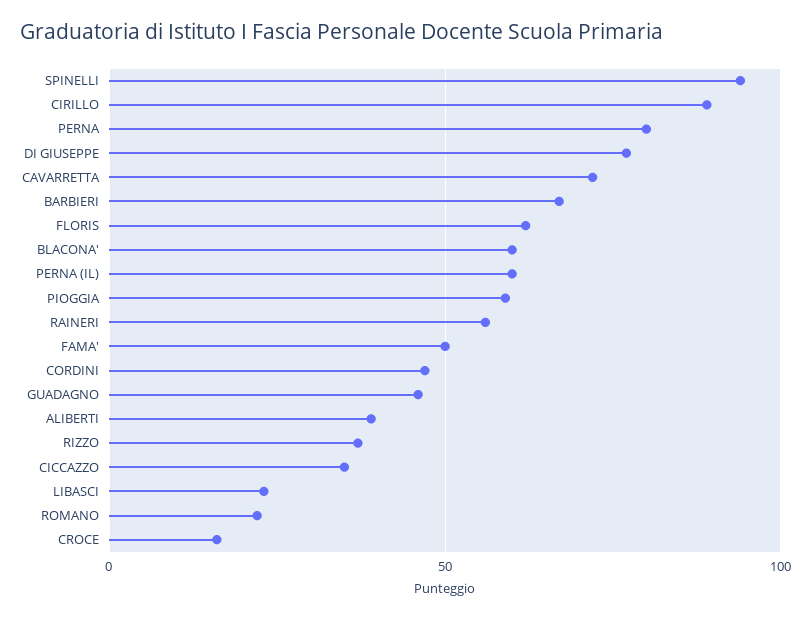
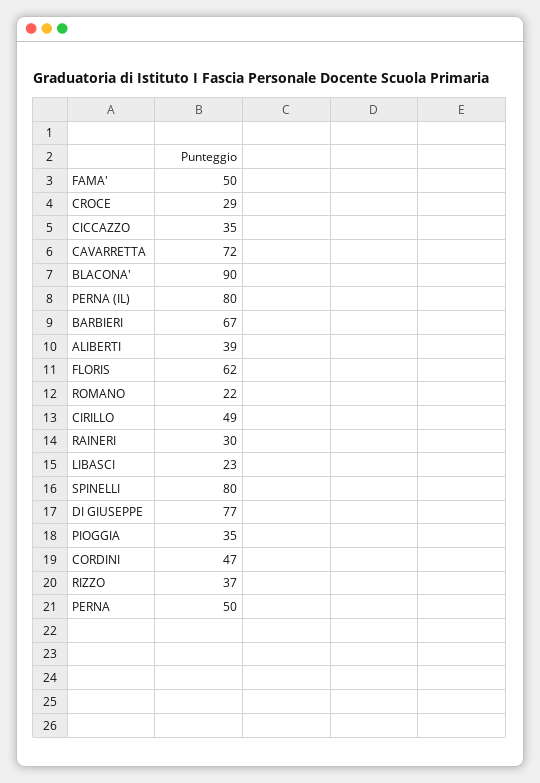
  {
-   "SPINELLI": 95,
+   "SPINELLI": 80,
-   "CIRILLO": 90,
+   "CIRILLO": 49,
-   "PERNA": 80,
+   "PERNA": 50,
    "DI GIUSEPPE": 77,
    "CAVARRETTA": 72,
    "BARBIERI": 67,
    "FLORIS": 62,
-   "BLACONA'": 60,
+   "BLACONA'": 90,
-   "PERNA (IL)": 60,
+   "PERNA (IL)": 80,
-   "PIOGGIA": 60,
+   "PIOGGIA": 35,
-   "RAINERI": 55,
+   "RAINERI": 30,
    "FAMA'": 50,
    "CORDINI": 47,
-   "GUADAGNO": 45,
    "ALIBERTI": 39,
    "RIZZO": 37,
    "CICCAZZO": 35,
    "LIBASCI": 23,
    "ROMANO": 22,
-   "CROCE": 15
+   "CROCE": 29
  }

